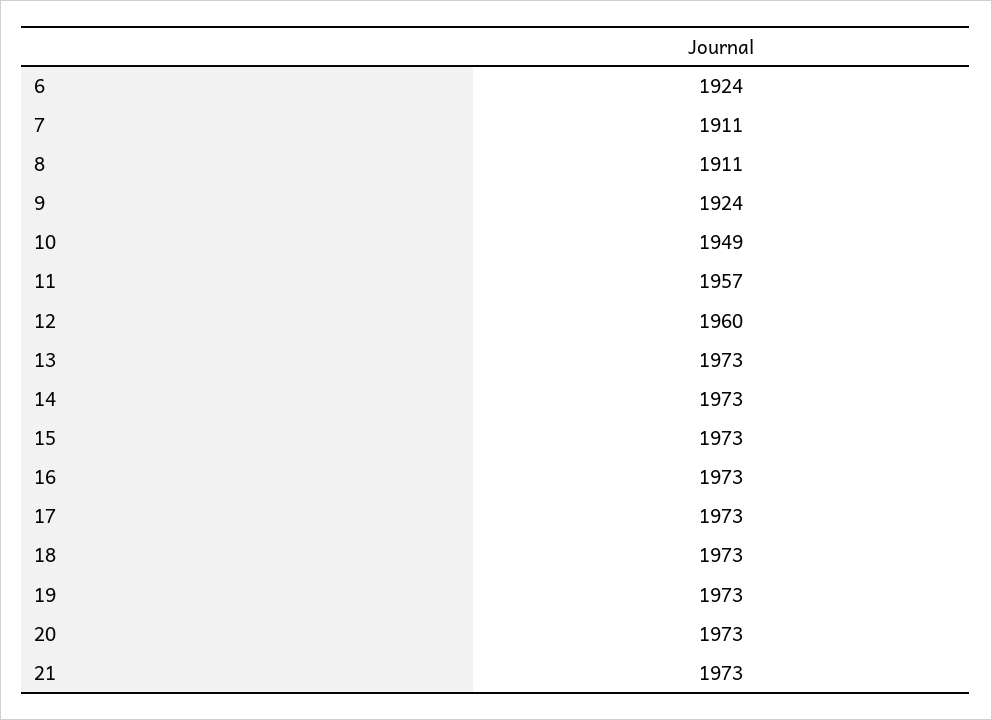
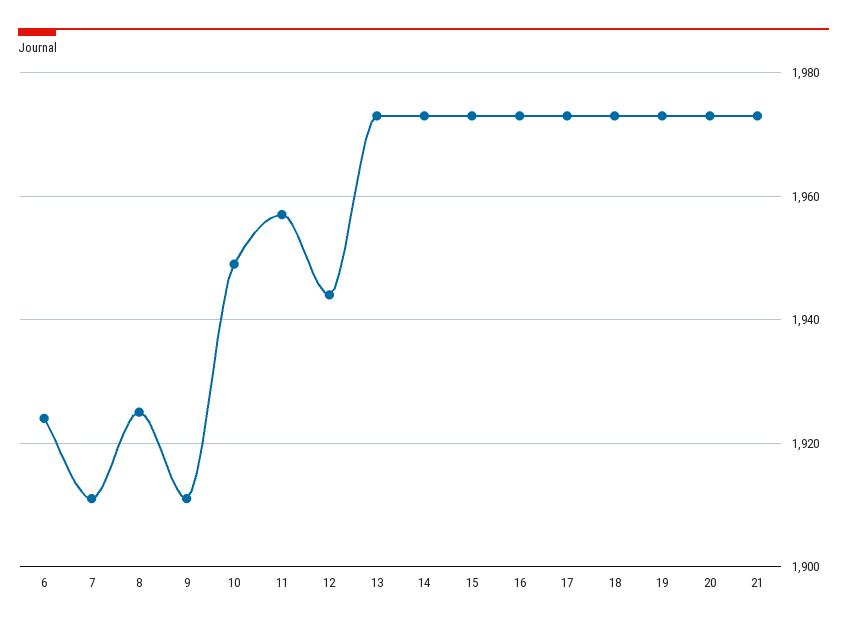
  {
    "6": 1924,
    "7": 1911,
-   "8": 1911,
+   "8": 1925,
-   "9": 1924,
+   "9": 1910,
    "10": 1949,
    "11": 1957,
-   "12": 1960,
+   "12": 1945,
    "13": 1973,
    "14": 1973,
    "15": 1973,
    "16": 1973,
    "17": 1973,
    "18": 1973,
    "19": 1973,
    "20": 1973,
    "21": 1973
  }

